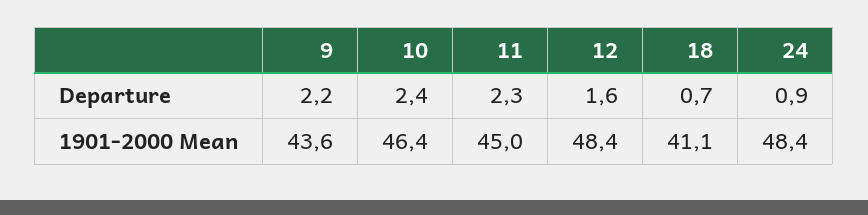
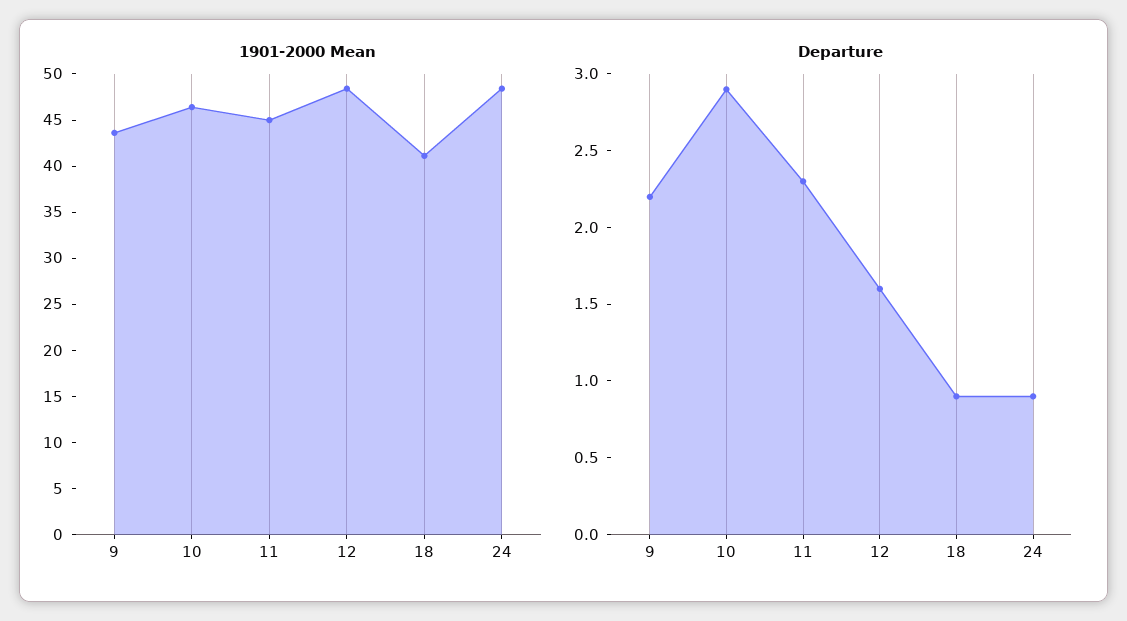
  {
    "Departure": {
      "9": 2.2,
-     "10": 2.4,
+     "10": 2.9,
      "11": 2.3,
      "12": 1.6,
-     "18": 0.7,
+     "18": 0.9,
      "24": 0.9
    },
    "1901-2000 Mean": {
      "9": 43.6,
      "10": 46.4,
      "11": 45,
      "12": 48.4,
      "18": 41.1,
      "24": 48.4
    }
  }

